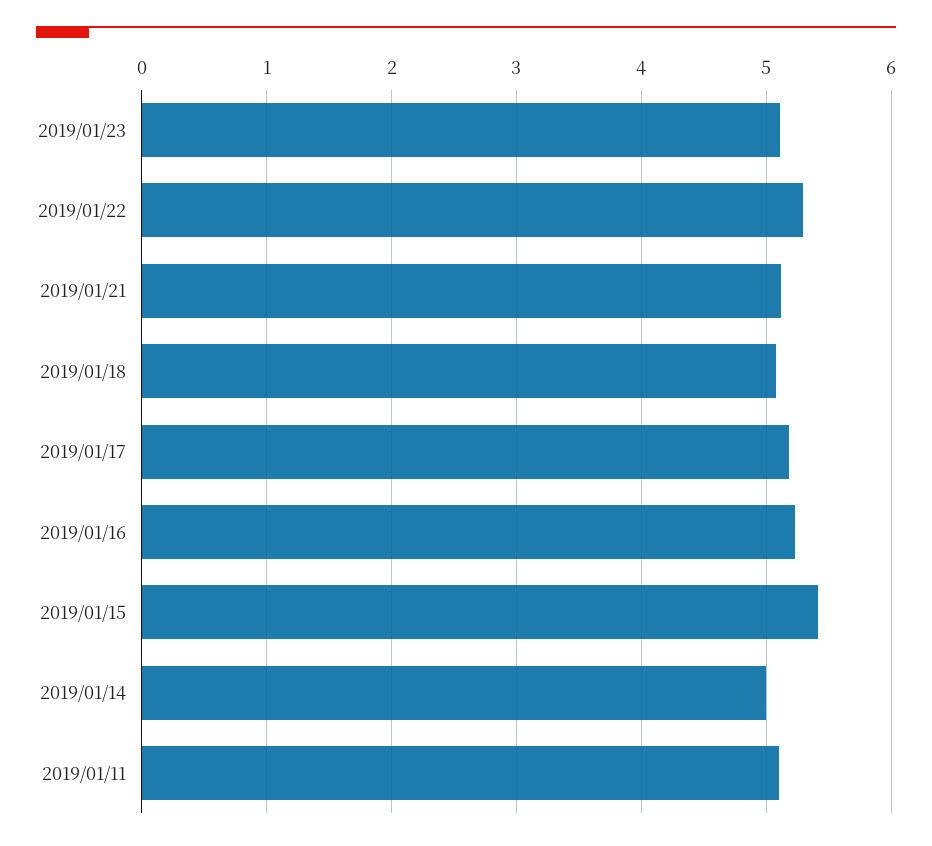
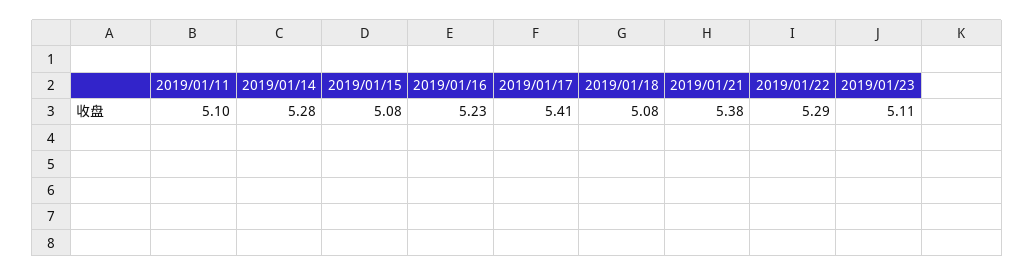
  {
    "2019/01/23": 5.11,
    "2019/01/22": 5.29,
-   "2019/01/21": 5.1,
+   "2019/01/21": 5.38,
    "2019/01/18": 5.08,
-   "2019/01/17": 5.2,
+   "2019/01/17": 5.41,
    "2019/01/16": 5.23,
-   "2019/01/15": 5.4,
+   "2019/01/15": 5.08,
-   "2019/01/14": 5,
+   "2019/01/14": 5.28,
    "2019/01/11": 5.1
  }

